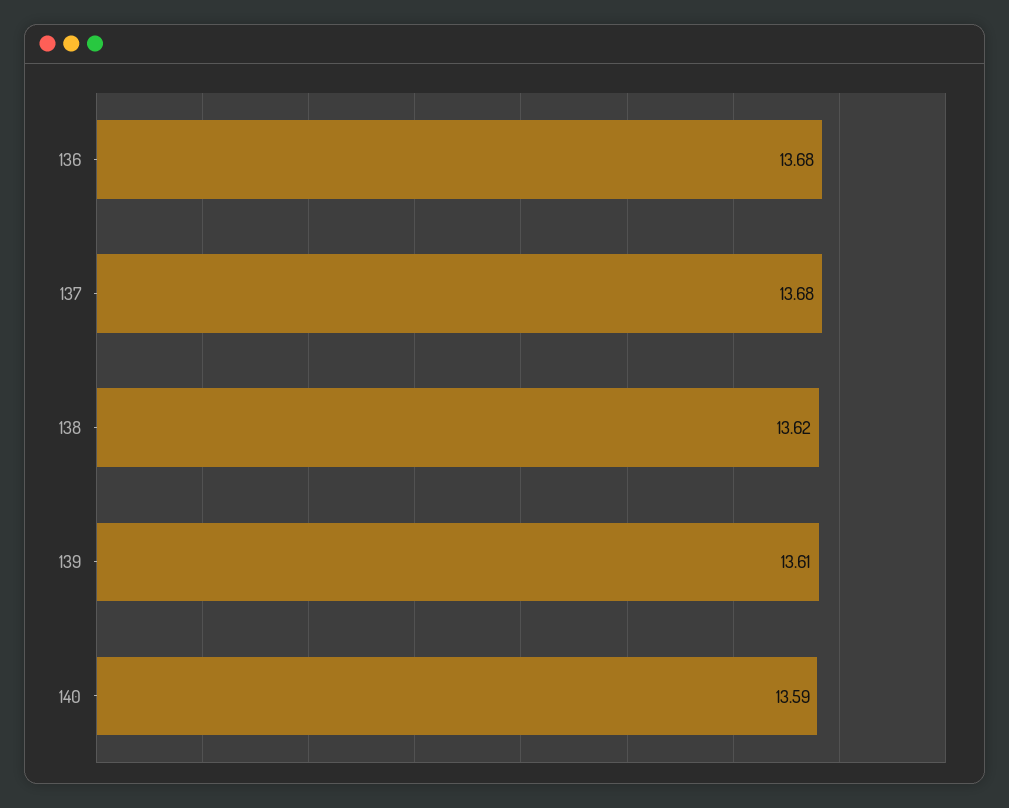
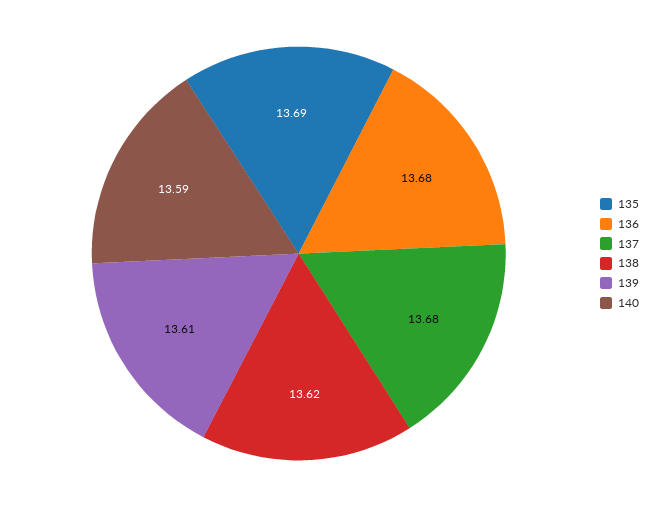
  {
    "136": 13.68,
    "137": 13.68,
    "138": 13.62,
    "139": 13.61,
-   "140": 13.59
+   "140": 13.59,
+   "135": 13.69
  }

